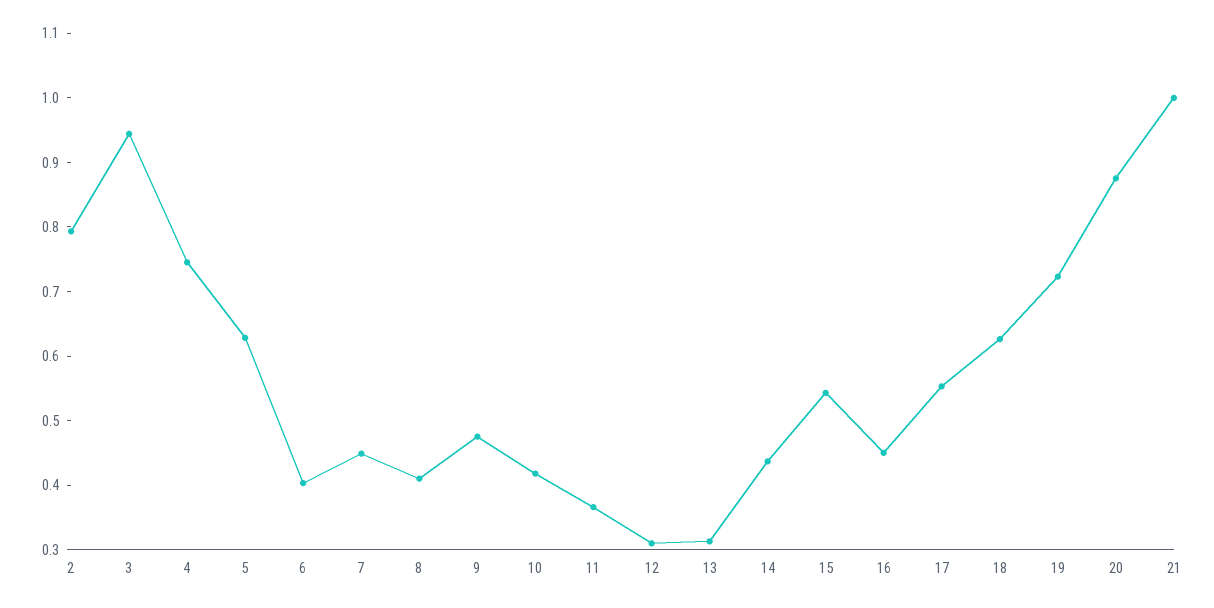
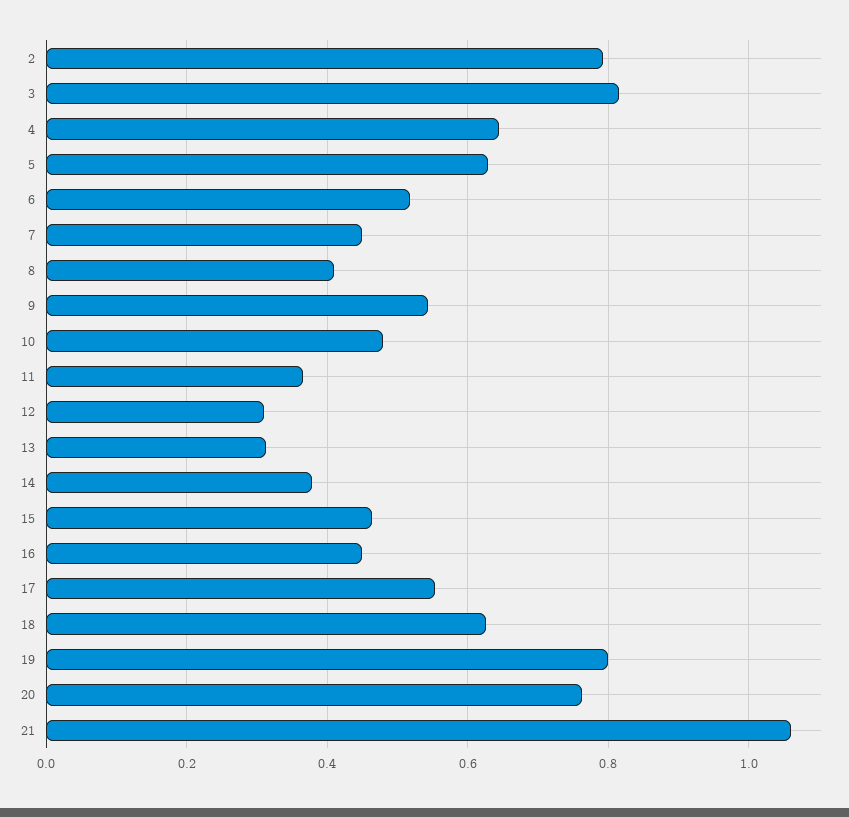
  {
    "2": 0.8,
-   "3": 0.94,
+   "3": 0.82,
-   "4": 0.74,
+   "4": 0.64,
    "5": 0.62,
-   "6": 0.4,
+   "6": 0.52,
    "7": 0.44,
    "8": 0.42,
-   "9": 0.48,
+   "9": 0.54,
-   "10": 0.42,
+   "10": 0.48,
    "11": 0.36,
    "12": 0.32,
    "13": 0.32,
-   "14": 0.44,
+   "14": 0.38,
-   "15": 0.54,
+   "15": 0.46,
    "16": 0.46,
    "17": 0.56,
    "18": 0.62,
-   "19": 0.72,
+   "19": 0.8,
-   "20": 0.88,
+   "20": 0.76,
-   "21": 1
+   "21": 1.06
  }

